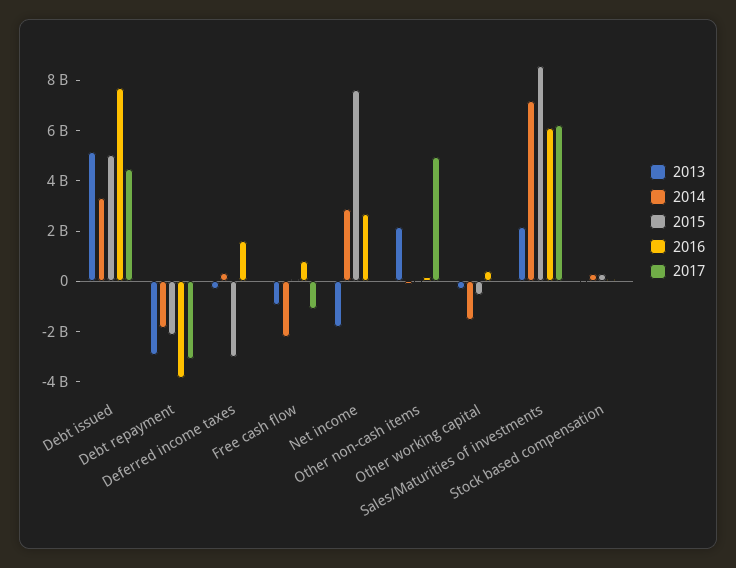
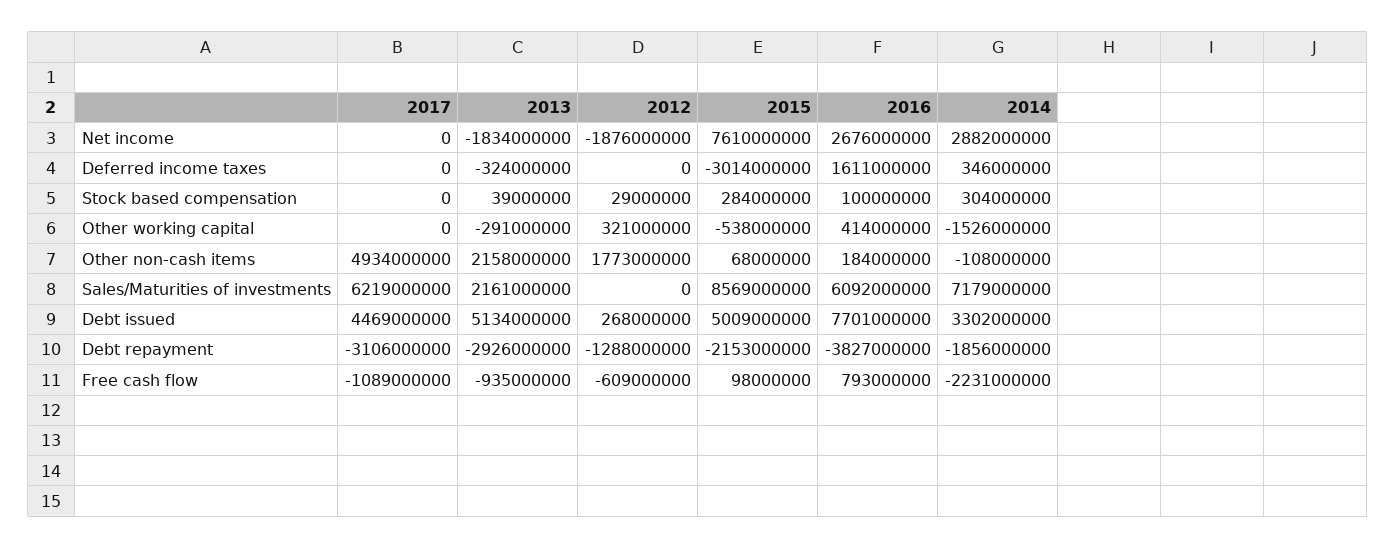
  {
    "2013": {
      "Debt issued": 5134000000,
      "Debt repayment": -2926000000,
      "Deferred income taxes": -324000000,
      "Free cash flow": -935000000,
      "Net income": -1834000000,
      "Other non-cash items": 2158000000,
      "Other working capital": -291000000,
      "Sales/Maturities of investments": 2161000000,
      "Stock based compensation": 39000000
    },
    "2014": {
      "Debt issued": 3302000000,
      "Debt repayment": -1856000000,
      "Deferred income taxes": 346000000,
      "Free cash flow": -2231000000,
      "Net income": 2882000000,
      "Other non-cash items": -108000000,
      "Other working capital": -1526000000,
      "Sales/Maturities of investments": 7179000000,
      "Stock based compensation": 304000000
    },
    "2015": {
      "Debt issued": 5009000000,
      "Debt repayment": -2153000000,
      "Deferred income taxes": -3014000000,
      "Free cash flow": 98000000,
      "Net income": 7610000000,
      "Other non-cash items": 68000000,
      "Other working capital": -538000000,
      "Sales/Maturities of investments": 8569000000,
      "Stock based compensation": 284000000
    },
    "2016": {
      "Debt issued": 7701000000,
      "Debt repayment": -3827000000,
      "Deferred income taxes": 1611000000,
      "Free cash flow": 793000000,
      "Net income": 2676000000,
      "Other non-cash items": 184000000,
      "Other working capital": 414000000,
      "Sales/Maturities of investments": 6092000000,
      "Stock based compensation": 100000000
    },
    "2017": {
      "Debt issued": 4469000000,
      "Debt repayment": -3106000000,
      "Deferred income taxes": 0,
      "Free cash flow": -1089000000,
      "Net income": 0,
      "Other non-cash items": 4934000000,
      "Other working capital": 0,
      "Sales/Maturities of investments": 6219000000,
      "Stock based compensation": 0
-   }
+   },
+   "2012": {
+     "Net income": -1876000000,
+     "Deferred income taxes": 0,
+     "Stock based compensation": 29000000,
+     "Other working capital": 321000000,
+     "Other non-cash items": 1773000000,
+     "Sales/Maturities of investments": 0,
+     "Debt issued": 268000000,
+     "Debt repayment": -1288000000,
+     "Free cash flow": -609000000
+   }
  }

